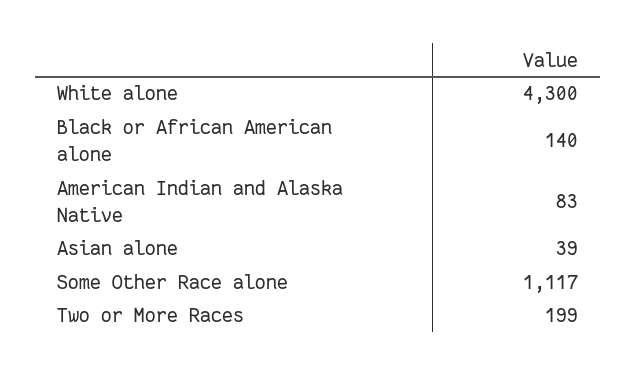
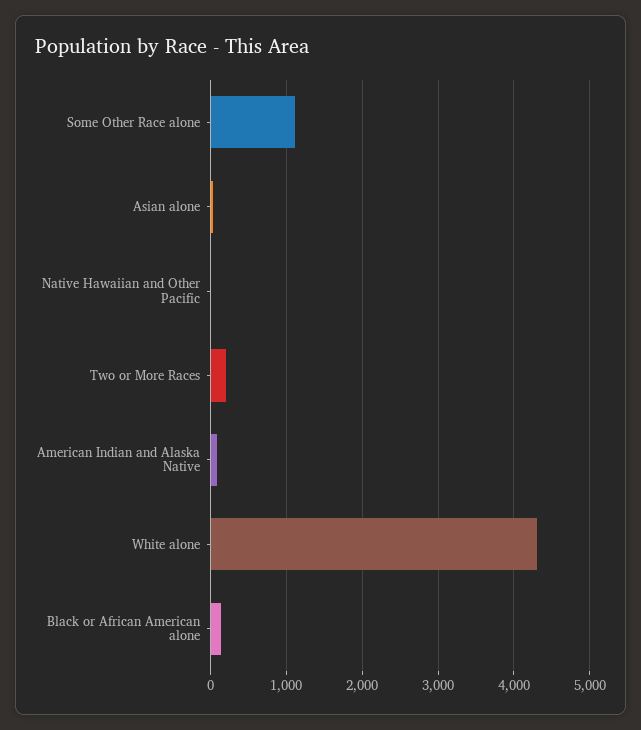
  {
    "White alone": 4300,
    "Black or African American alone": 140,
    "American Indian and Alaska Native": 83,
    "Asian alone": 39,
    "Some Other Race alone": 1117,
-   "Two or More Races": 199
+   "Two or More Races": 199,
+   "Native Hawaiian and Other Pacific": 0
  }

